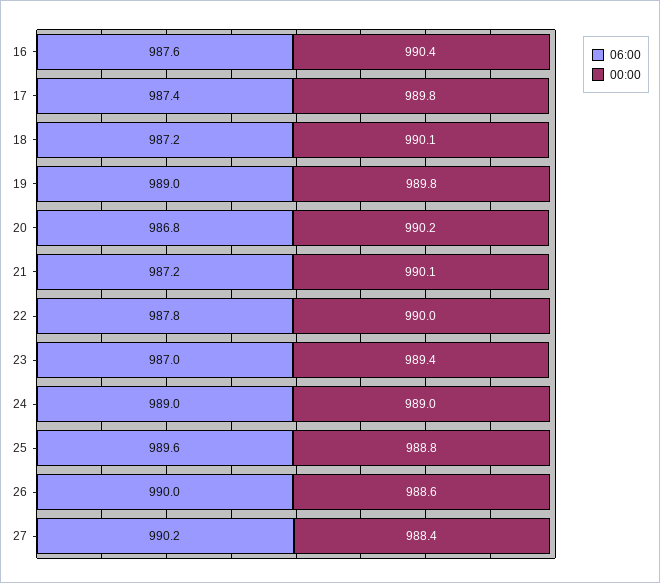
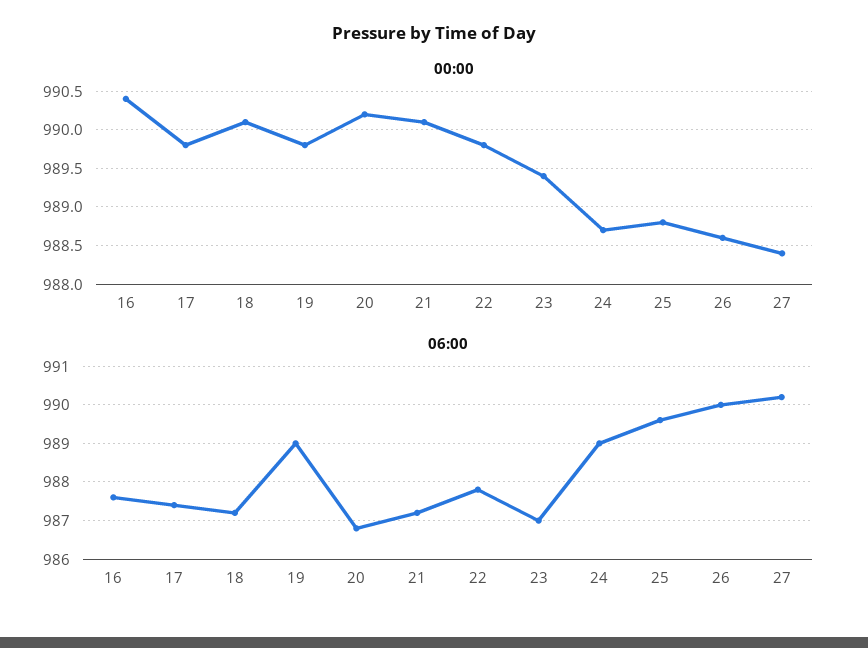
  {
    "06:00": {
      "16": 987.6,
      "17": 987.4,
      "18": 987.2,
      "19": 989,
      "20": 986.8,
      "21": 987.2,
      "22": 987.8,
      "23": 987,
      "24": 989,
      "25": 989.6,
      "26": 990,
      "27": 990.2
    },
    "00:00": {
      "16": 990.4,
      "17": 989.8,
      "18": 990.1,
      "19": 989.8,
      "20": 990.2,
      "21": 990.1,
-     "22": 990,
+     "22": 989.8,
      "23": 989.4,
-     "24": 989,
+     "24": 988.7,
      "25": 988.8,
      "26": 988.6,
      "27": 988.4
    }
  }

